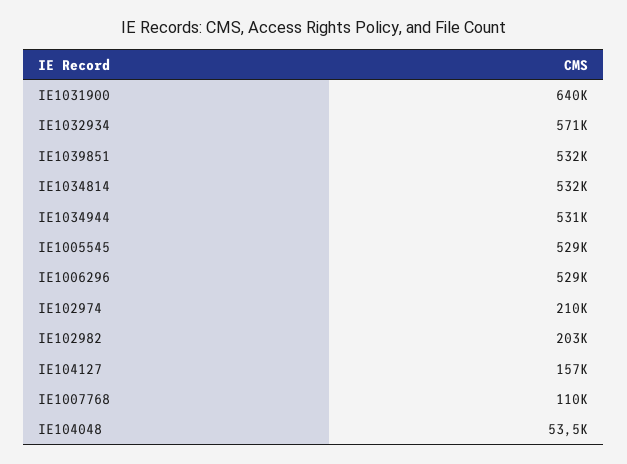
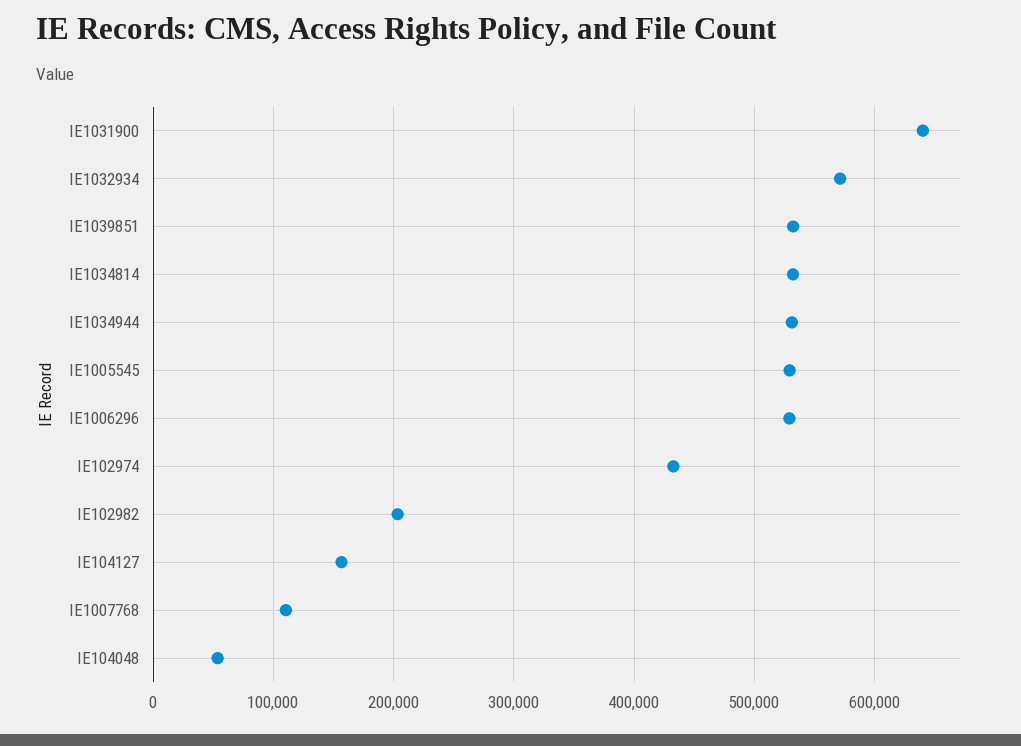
  {
    "IE1031900": 640000,
    "IE1032934": 571000,
    "IE1039851": 532000,
    "IE1034814": 532000,
    "IE1034944": 531000,
    "IE1005545": 529000,
    "IE1006296": 529000,
-   "IE102974": 210000,
+   "IE102974": 430000,
    "IE102982": 203000,
    "IE104127": 157000,
    "IE1007768": 110000,
    "IE104048": 53500
  }

